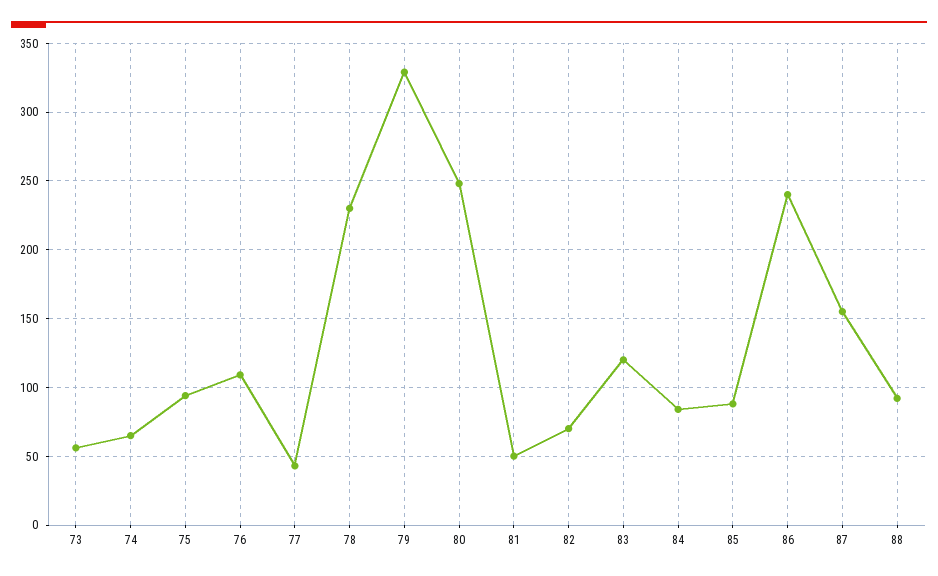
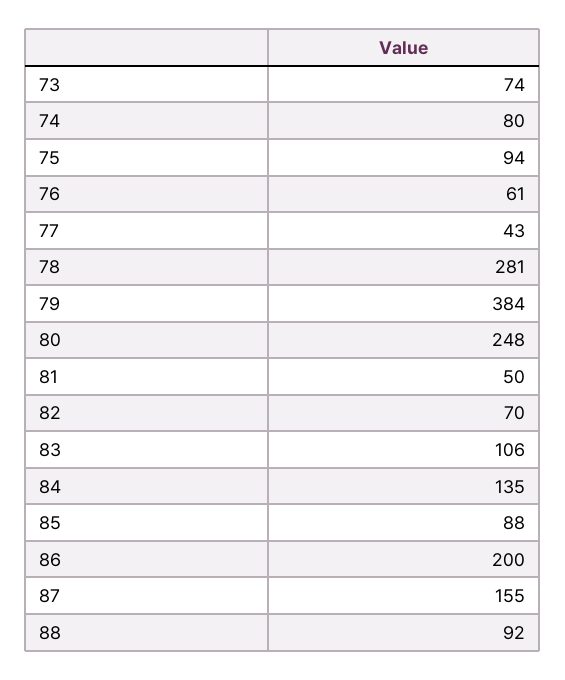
  {
-   "73": 55,
+   "73": 74,
-   "74": 65,
+   "74": 80,
    "75": 94,
-   "76": 110,
+   "76": 61,
    "77": 43,
-   "78": 230,
+   "78": 281,
-   "79": 330,
+   "79": 384,
    "80": 248,
    "81": 50,
    "82": 70,
-   "83": 120,
+   "83": 106,
-   "84": 85,
+   "84": 135,
    "85": 88,
-   "86": 240,
+   "86": 200,
    "87": 155,
    "88": 92
  }

